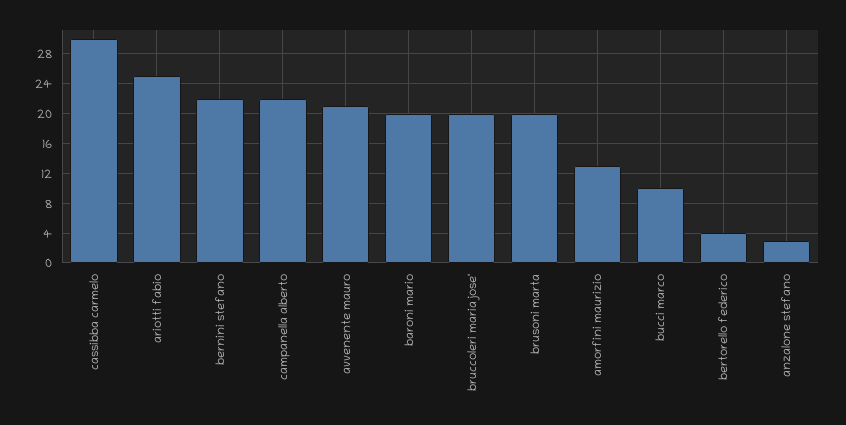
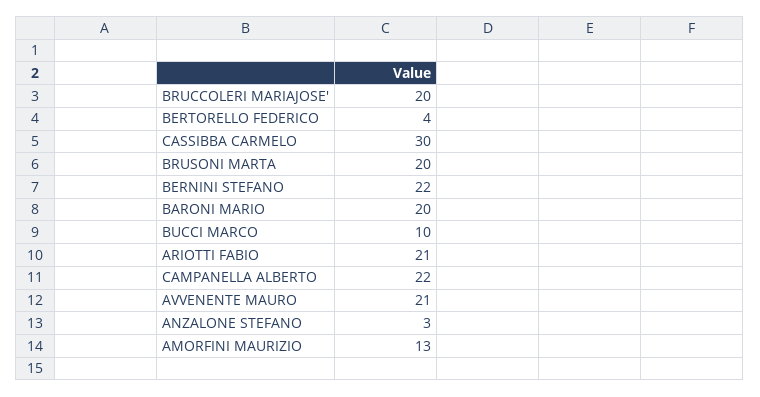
  {
    "cassibba carmelo": 30,
-   "ariotti fabio": 25,
+   "ariotti fabio": 21,
    "bernini stefano": 22,
    "campanella alberto": 22,
    "avvenente mauro": 21,
    "baroni mario": 20,
    "bruccoleri mariajose'": 20,
    "brusoni marta": 20,
    "amorfini maurizio": 13,
    "bucci marco": 10,
    "bertorello federico": 4,
    "anzalone stefano": 3
  }

